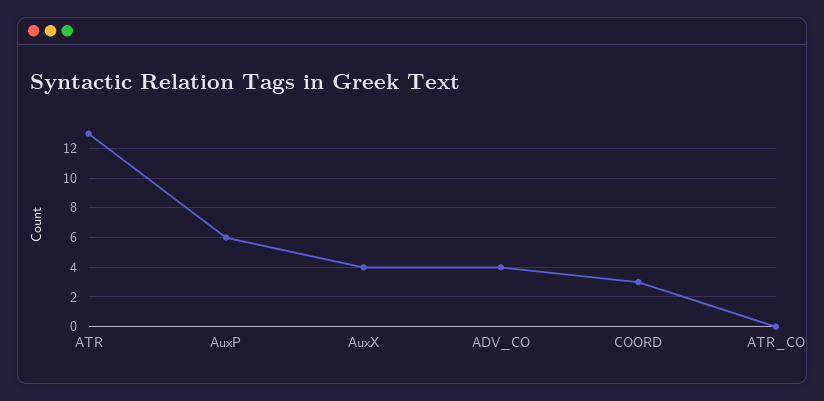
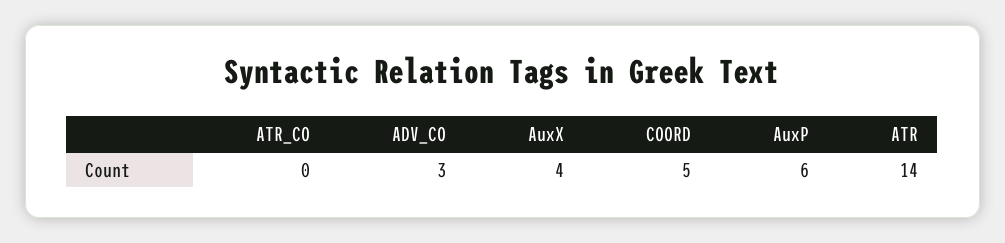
  {
-   "ATR": 13,
+   "ATR": 14,
    "AuxP": 6,
    "AuxX": 4,
-   "ADV_CO": 4,
+   "ADV_CO": 3,
-   "COORD": 3,
+   "COORD": 5,
    "ATR_CO": 0
  }

